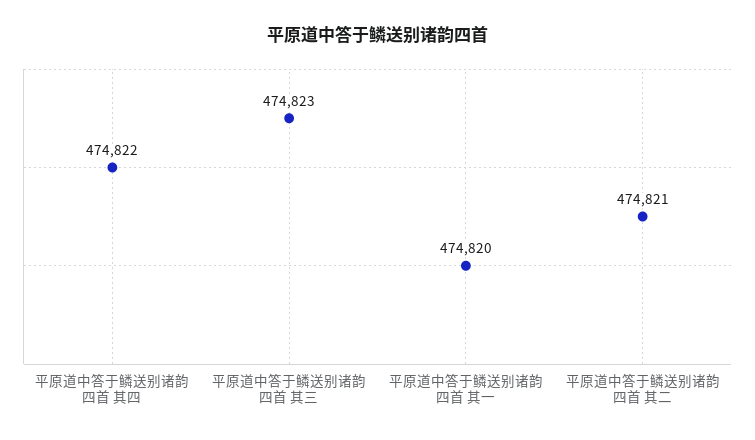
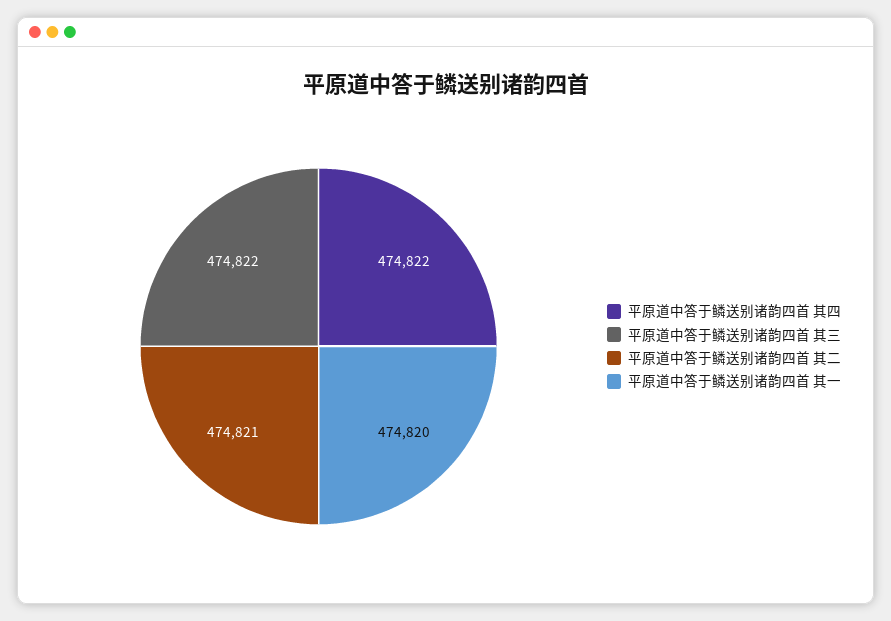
  {
    "平原道中答于鳞送别诸韵四首 其四": 474822,
-   "平原道中答于鳞送别诸韵四首 其三": 474823,
+   "平原道中答于鳞送别诸韵四首 其三": 474822,
    "平原道中答于鳞送别诸韵四首 其一": 474820,
    "平原道中答于鳞送别诸韵四首 其二": 474821
  }

